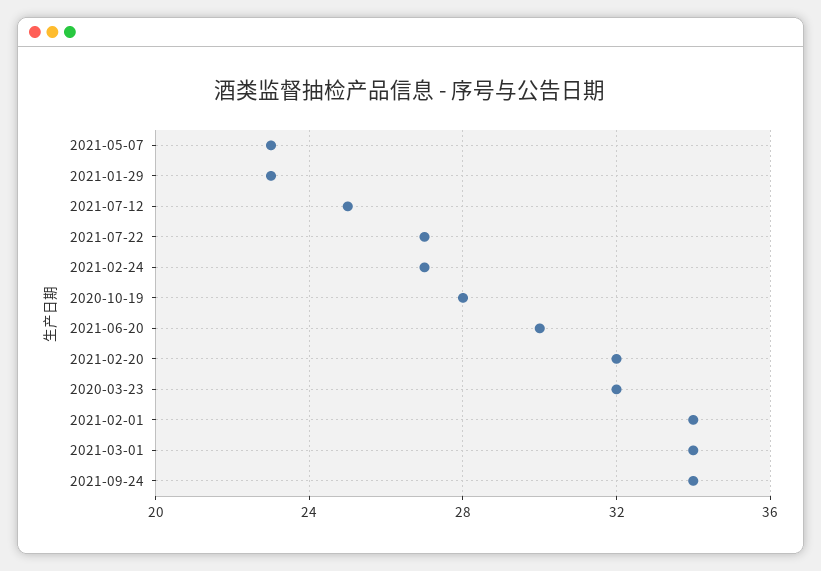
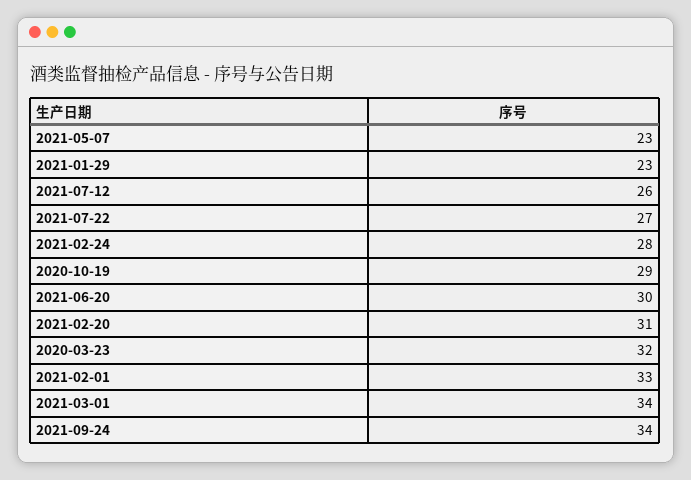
  {
    "2021-05-07": 23,
    "2021-01-29": 23,
-   "2021-07-12": 25,
+   "2021-07-12": 26,
    "2021-07-22": 27,
-   "2021-02-24": 27,
+   "2021-02-24": 28,
-   "2020-10-19": 28,
+   "2020-10-19": 29,
    "2021-06-20": 30,
-   "2021-02-20": 32,
+   "2021-02-20": 31,
    "2020-03-23": 32,
-   "2021-02-01": 34,
+   "2021-02-01": 33,
    "2021-03-01": 34,
    "2021-09-24": 34
  }

